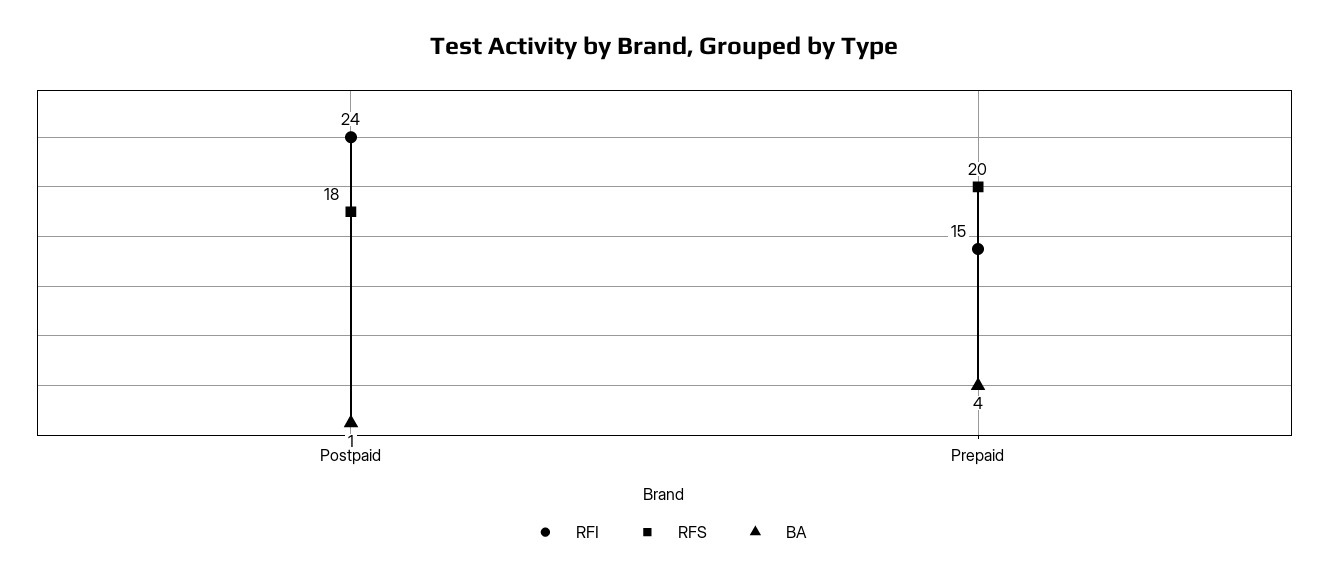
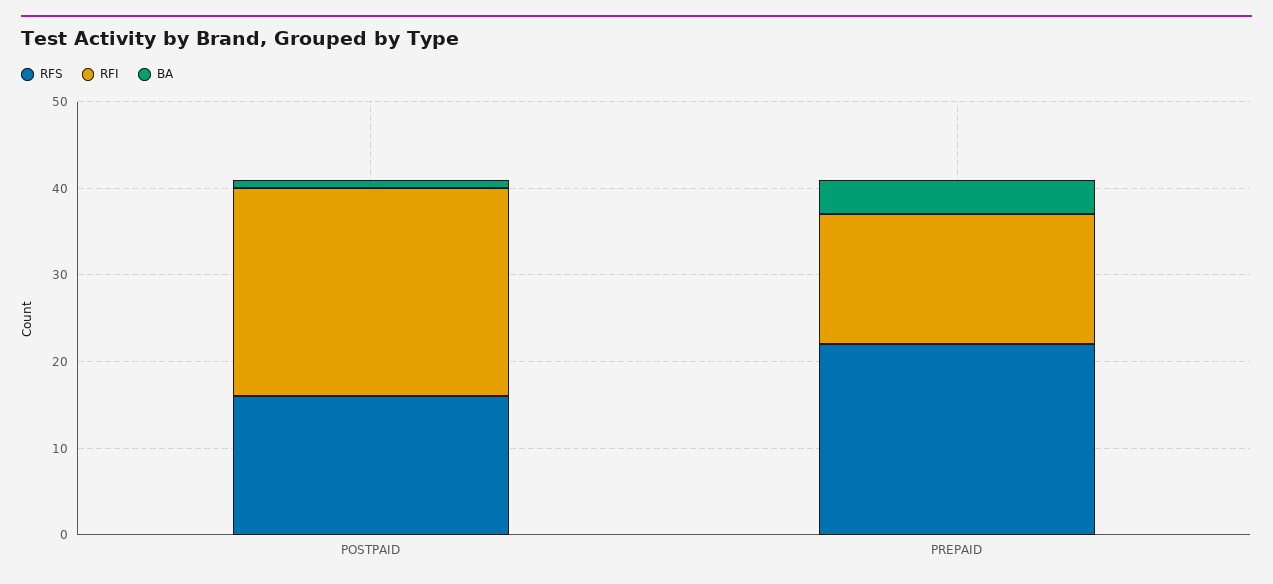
  {
    "RFI": {
      "Postpaid": 24,
      "Prepaid": 15
    },
    "RFS": {
-     "Postpaid": 18,
+     "Postpaid": 16,
-     "Prepaid": 20
+     "Prepaid": 22
    },
    "BA": {
      "Postpaid": 1,
      "Prepaid": 4
    }
  }

